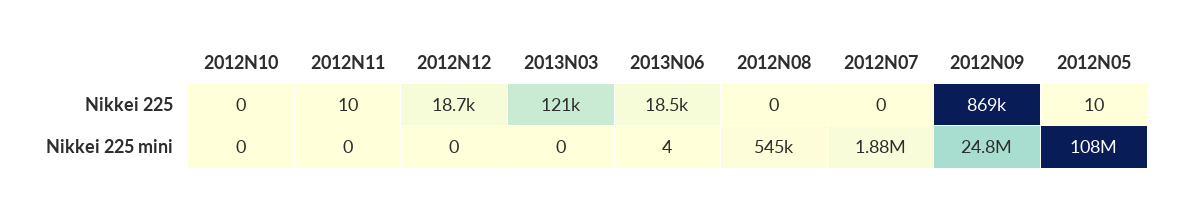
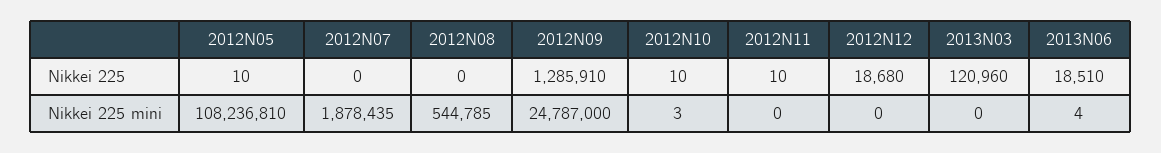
  {
    "2012N10": {
-     "Nikkei 225": 0,
+     "Nikkei 225": 10,
-     "Nikkei 225 mini": 0
+     "Nikkei 225 mini": 3
    },
    "2012N11": {
      "Nikkei 225": 10,
      "Nikkei 225 mini": 0
    },
    "2012N12": {
      "Nikkei 225": 18680,
      "Nikkei 225 mini": 0
    },
    "2013N03": {
      "Nikkei 225": 120960,
      "Nikkei 225 mini": 0
    },
    "2013N06": {
      "Nikkei 225": 18510,
      "Nikkei 225 mini": 4
    },
    "2012N08": {
      "Nikkei 225": 0,
      "Nikkei 225 mini": 544785
    },
    "2012N07": {
      "Nikkei 225": 0,
      "Nikkei 225 mini": 1878435
    },
    "2012N09": {
-     "Nikkei 225": 869000,
+     "Nikkei 225": 1285910,
      "Nikkei 225 mini": 24787000
    },
    "2012N05": {
      "Nikkei 225": 10,
      "Nikkei 225 mini": 108236810
    }
  }

